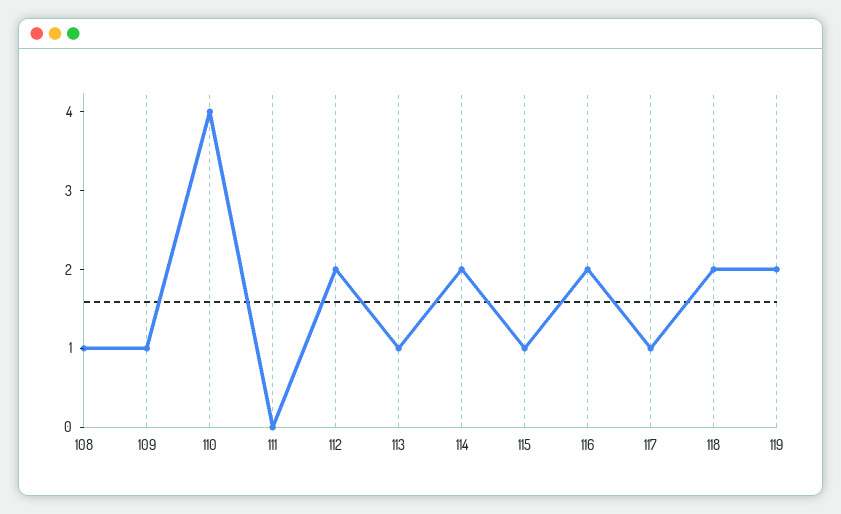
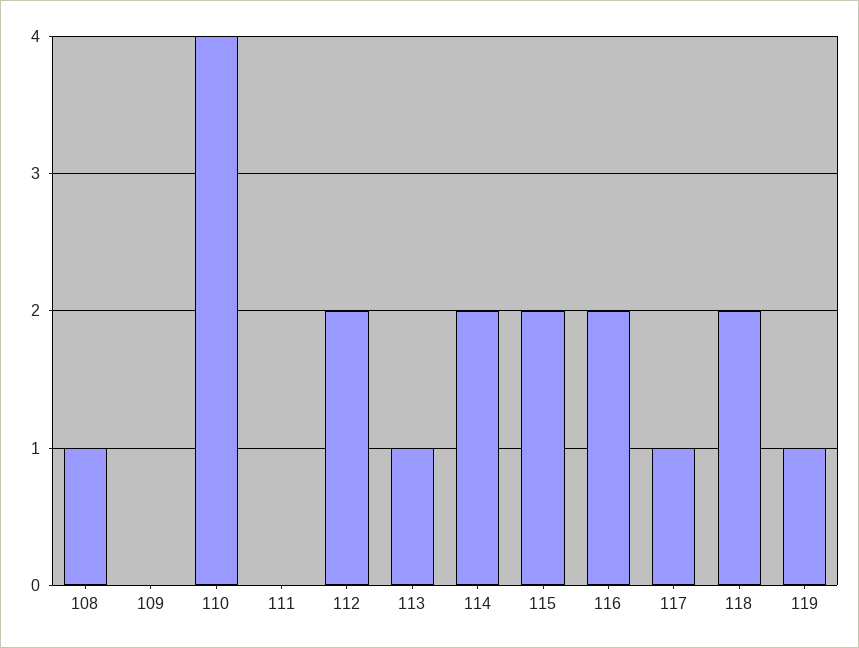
  {
    "108": 1,
-   "109": 1,
+   "109": 0,
    "110": 4,
    "111": 0,
    "112": 2,
    "113": 1,
    "114": 2,
-   "115": 1,
+   "115": 2,
    "116": 2,
    "117": 1,
    "118": 2,
-   "119": 2
+   "119": 1
  }

